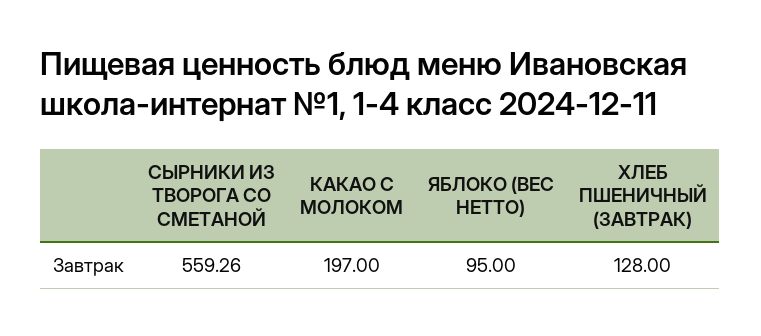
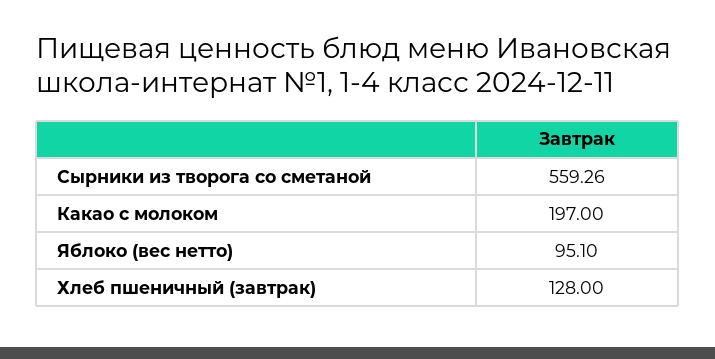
  {
    "СЫРНИКИ ИЗ ТВОРОГА СО СМЕТАНОЙ": 559.26,
    "КАКАО С МОЛОКОМ": 197,
-   "ЯБЛОКО (ВЕС НЕТТО)": 95,
+   "ЯБЛОКО (ВЕС НЕТТО)": 95.1,
    "ХЛЕБ ПШЕНИЧНЫЙ (ЗАВТРАК)": 128
  }

